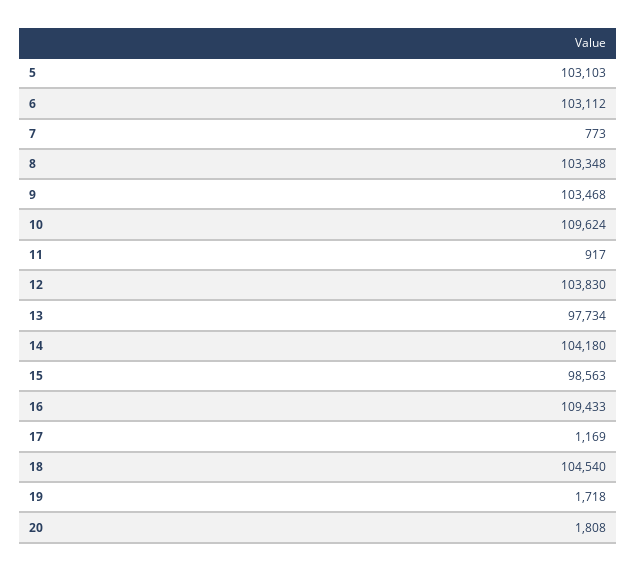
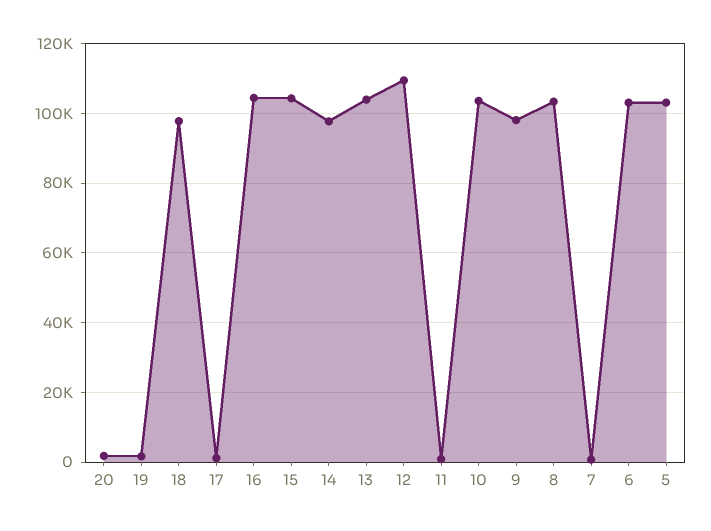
  {
    "5": 103103,
    "6": 103112,
    "7": 773,
    "8": 103348,
-   "9": 103468,
+   "9": 98000,
-   "10": 109624,
+   "10": 104000,
    "11": 917,
-   "12": 103830,
+   "12": 110000,
-   "13": 97734,
+   "13": 104000,
-   "14": 104180,
+   "14": 98000,
-   "15": 98563,
+   "15": 104000,
-   "16": 109433,
+   "16": 104000,
    "17": 1169,
-   "18": 104540,
+   "18": 98000,
    "19": 1718,
    "20": 1808
  }

